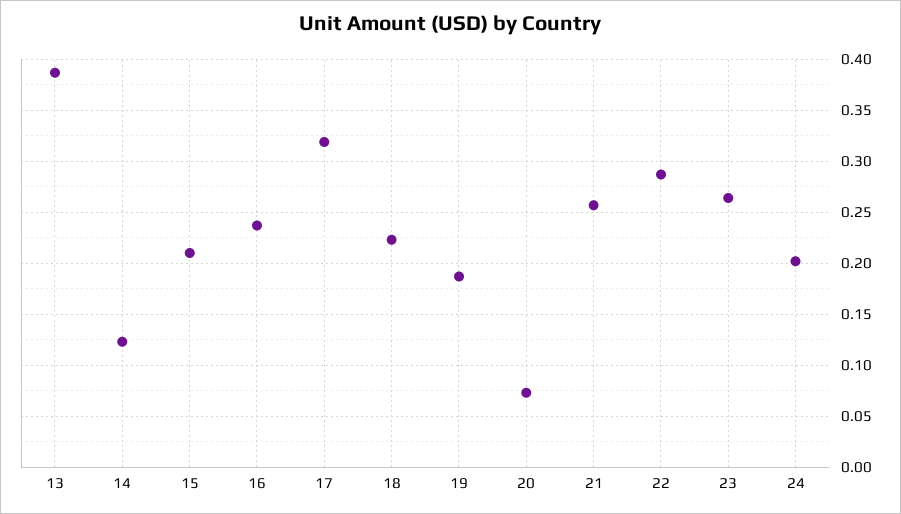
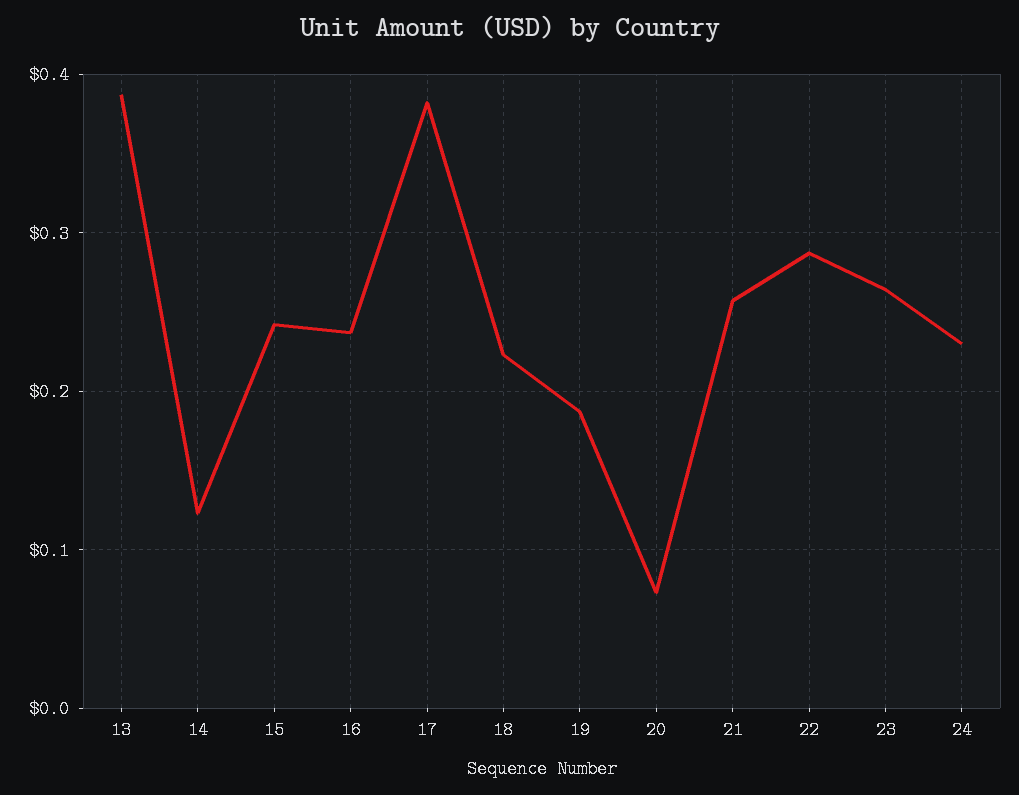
  {
    "13": 0.39,
    "14": 0.12,
-   "15": 0.21,
+   "15": 0.24,
    "16": 0.24,
-   "17": 0.32,
+   "17": 0.38,
    "18": 0.22,
    "19": 0.19,
    "20": 0.07,
    "21": 0.26,
    "22": 0.29,
    "23": 0.26,
-   "24": 0.2
+   "24": 0.23
  }

